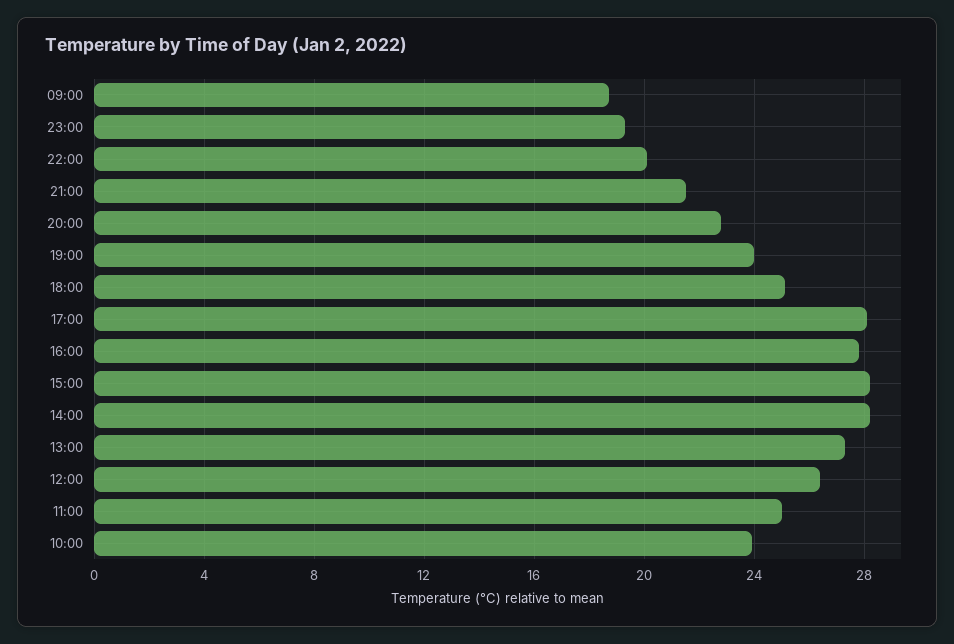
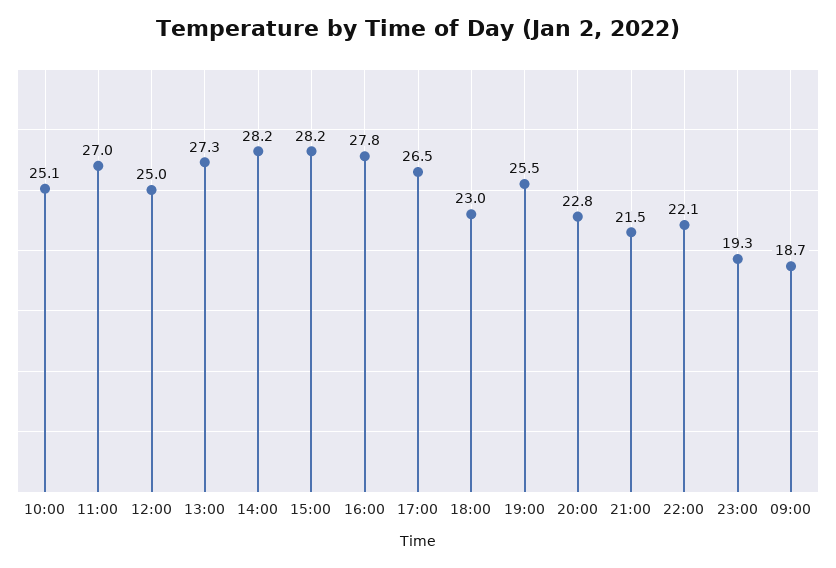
  {
    "09:00": 18.7,
    "23:00": 19.3,
-   "22:00": 20,
+   "22:00": 22.1,
    "21:00": 21.5,
    "20:00": 22.8,
-   "19:00": 24,
+   "19:00": 25.5,
-   "18:00": 25,
+   "18:00": 23,
-   "17:00": 28,
+   "17:00": 26.5,
    "16:00": 27.8,
    "15:00": 28.2,
    "14:00": 28.2,
    "13:00": 27.3,
-   "12:00": 26.5,
+   "12:00": 25,
-   "11:00": 25,
+   "11:00": 27,
-   "10:00": 24
+   "10:00": 25.1
  }

